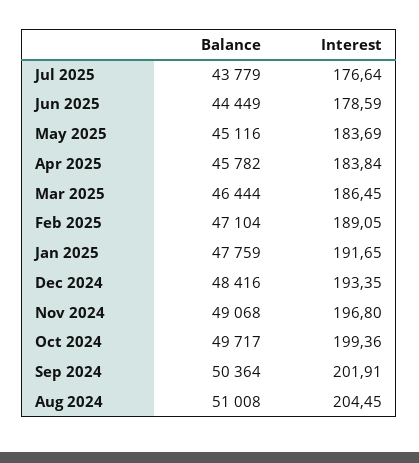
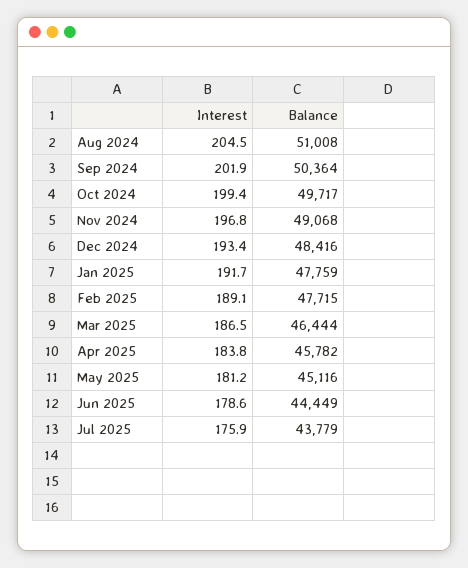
  {
    "Balance": {
      "Jul 2025": 43779,
      "Jun 2025": 44449,
      "May 2025": 45116,
      "Apr 2025": 45782,
      "Mar 2025": 46444,
-     "Feb 2025": 47104,
+     "Feb 2025": 47715,
      "Jan 2025": 47759,
      "Dec 2024": 48416,
      "Nov 2024": 49068,
      "Oct 2024": 49717,
      "Sep 2024": 50364,
      "Aug 2024": 51008
    },
    "Interest": {
-     "Jul 2025": 176.64,
+     "Jul 2025": 175.9,
      "Jun 2025": 178.59,
-     "May 2025": 183.69,
+     "May 2025": 181.2,
      "Apr 2025": 183.84,
      "Mar 2025": 186.45,
      "Feb 2025": 189.05,
      "Jan 2025": 191.65,
      "Dec 2024": 193.35,
      "Nov 2024": 196.8,
      "Oct 2024": 199.36,
      "Sep 2024": 201.91,
      "Aug 2024": 204.45
    }
  }

